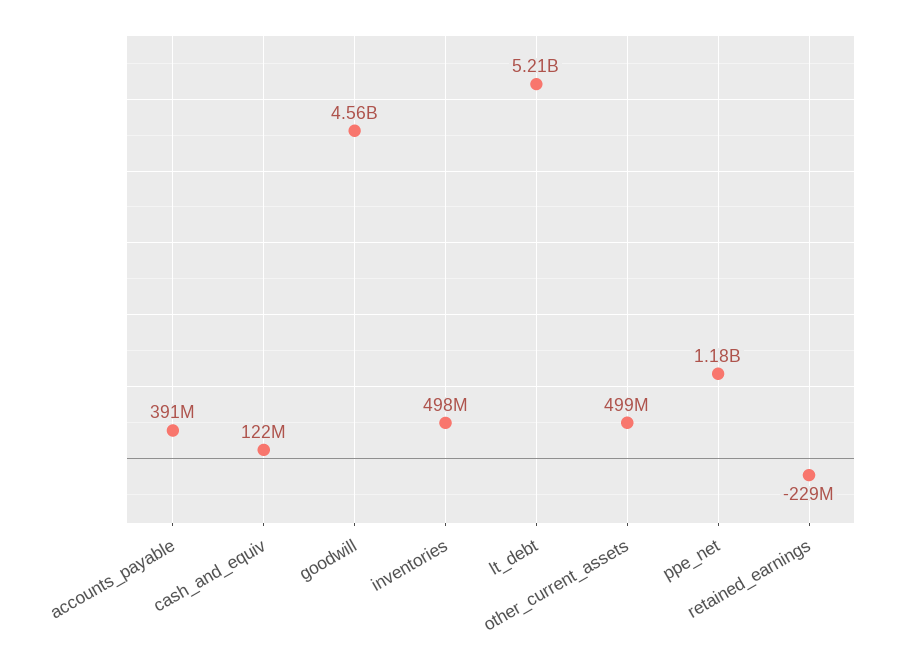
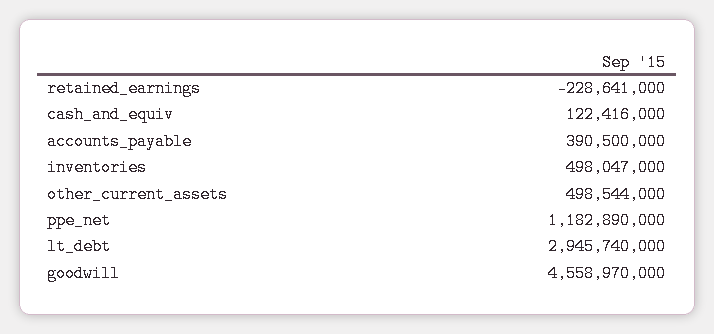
  {
    "accounts_payable": 390500000,
    "cash_and_equiv": 122416000,
    "goodwill": 4558970000,
    "inventories": 498047000,
-   "lt_debt": 5210000000,
+   "lt_debt": 2945740000,
    "other_current_assets": 498544000,
    "ppe_net": 1182890000,
    "retained_earnings": -228641000
  }

